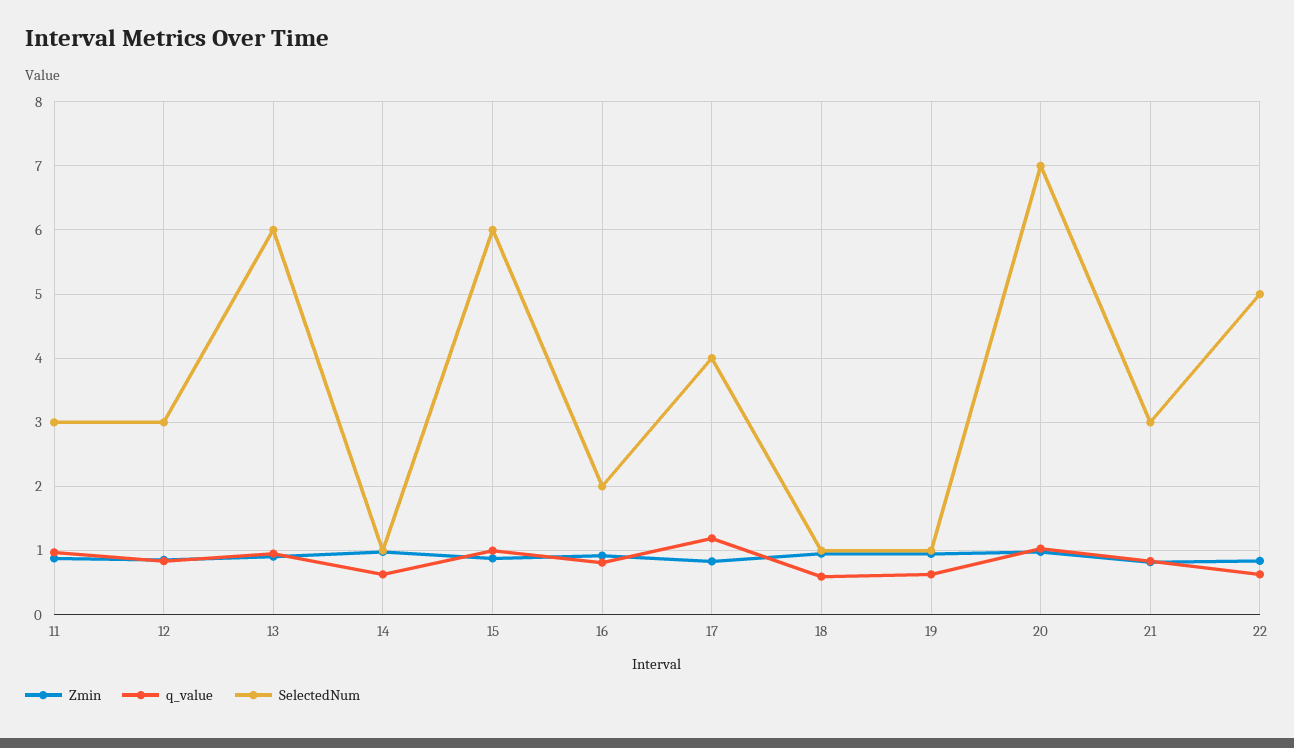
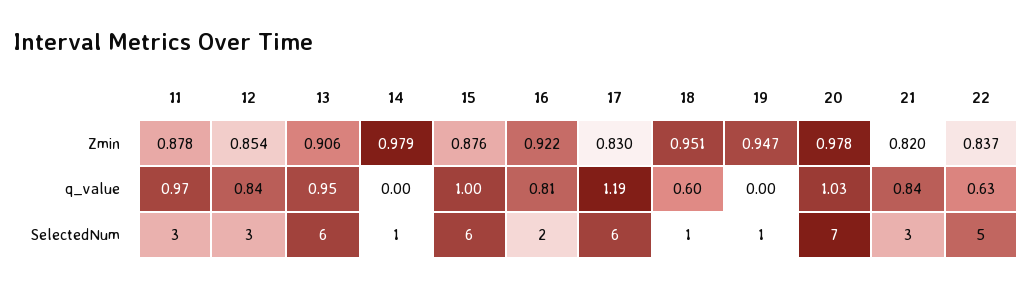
  {
    "Zmin": {
      "11": 0.878,
      "12": 0.854,
      "13": 0.906,
      "14": 0.979,
      "15": 0.876,
      "16": 0.922,
      "17": 0.83,
      "18": 0.951,
      "19": 0.947,
      "20": 0.978,
      "21": 0.82,
      "22": 0.837
    },
    "q_value": {
      "11": 0.97,
      "12": 0.84,
      "13": 0.95,
-     "14": 0.6,
+     "14": 0,
      "15": 1,
      "16": 0.81,
      "17": 1.19,
      "18": 0.6,
-     "19": 0.6,
+     "19": 0,
      "20": 1.03,
      "21": 0.84,
      "22": 0.63
    },
    "SelectedNum": {
      "11": 3,
      "12": 3,
      "13": 6,
      "14": 1,
      "15": 6,
      "16": 2,
-     "17": 4,
+     "17": 6,
      "18": 1,
      "19": 1,
      "20": 7,
      "21": 3,
      "22": 5
    }
  }

